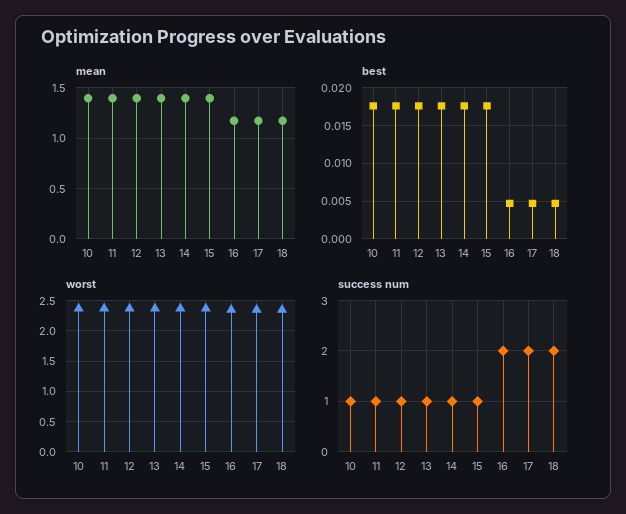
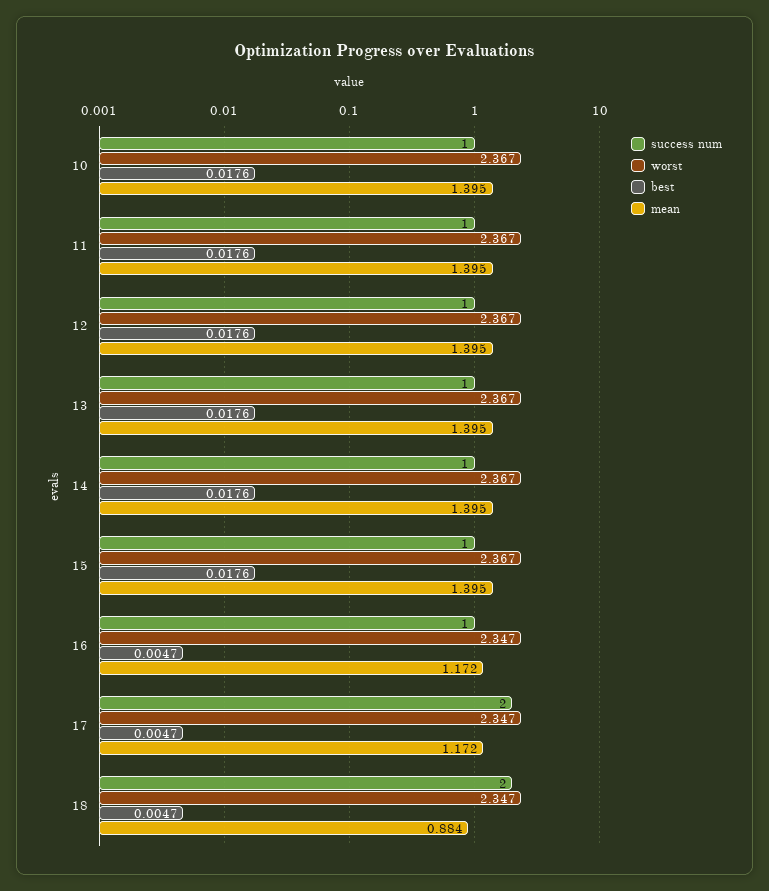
  {
    "mean": {
      "10": 1.395,
      "11": 1.395,
      "12": 1.395,
      "13": 1.395,
      "14": 1.395,
      "15": 1.395,
      "16": 1.172,
      "17": 1.172,
-     "18": 1.2
+     "18": 0.884
    },
    "best": {
      "10": 0.0176,
      "11": 0.0176,
      "12": 0.0176,
      "13": 0.0176,
      "14": 0.0176,
      "15": 0.0176,
      "16": 0.0047,
      "17": 0.0047,
      "18": 0.0047
    },
    "worst": {
      "10": 2.367,
      "11": 2.367,
      "12": 2.367,
      "13": 2.367,
      "14": 2.367,
      "15": 2.367,
      "16": 2.347,
      "17": 2.347,
      "18": 2.347
    },
    "success num": {
      "10": 1,
      "11": 1,
      "12": 1,
      "13": 1,
      "14": 1,
      "15": 1,
-     "16": 2,
+     "16": 1,
      "17": 2,
      "18": 2
    }
  }

